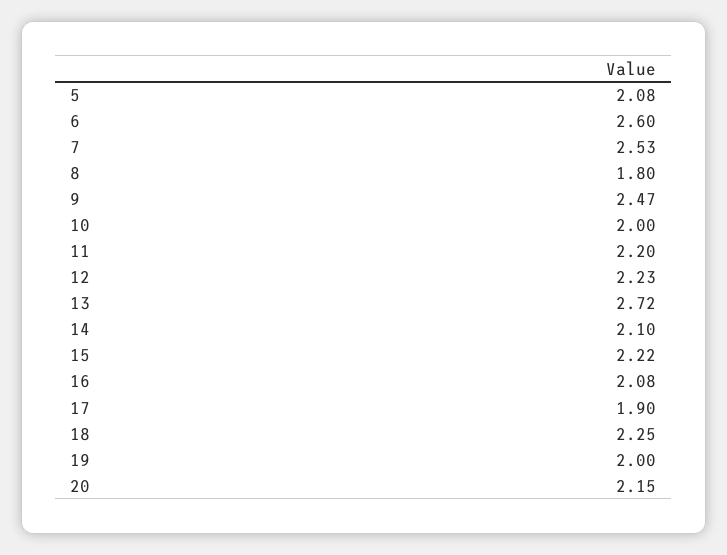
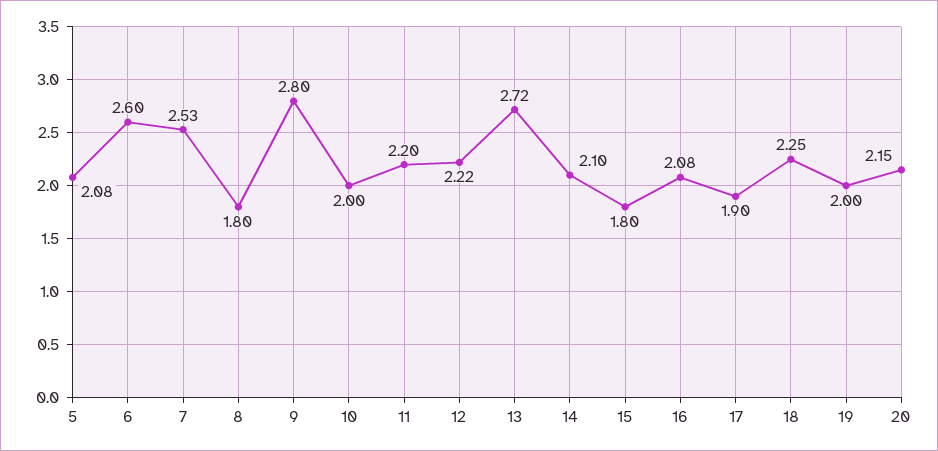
  {
    "5": 2.08,
    "6": 2.6,
    "7": 2.53,
    "8": 1.8,
-   "9": 2.47,
+   "9": 2.8,
    "10": 2,
    "11": 2.2,
-   "12": 2.23,
+   "12": 2.22,
    "13": 2.72,
    "14": 2.1,
-   "15": 2.22,
+   "15": 1.8,
    "16": 2.08,
    "17": 1.9,
    "18": 2.25,
    "19": 2,
    "20": 2.15
  }

